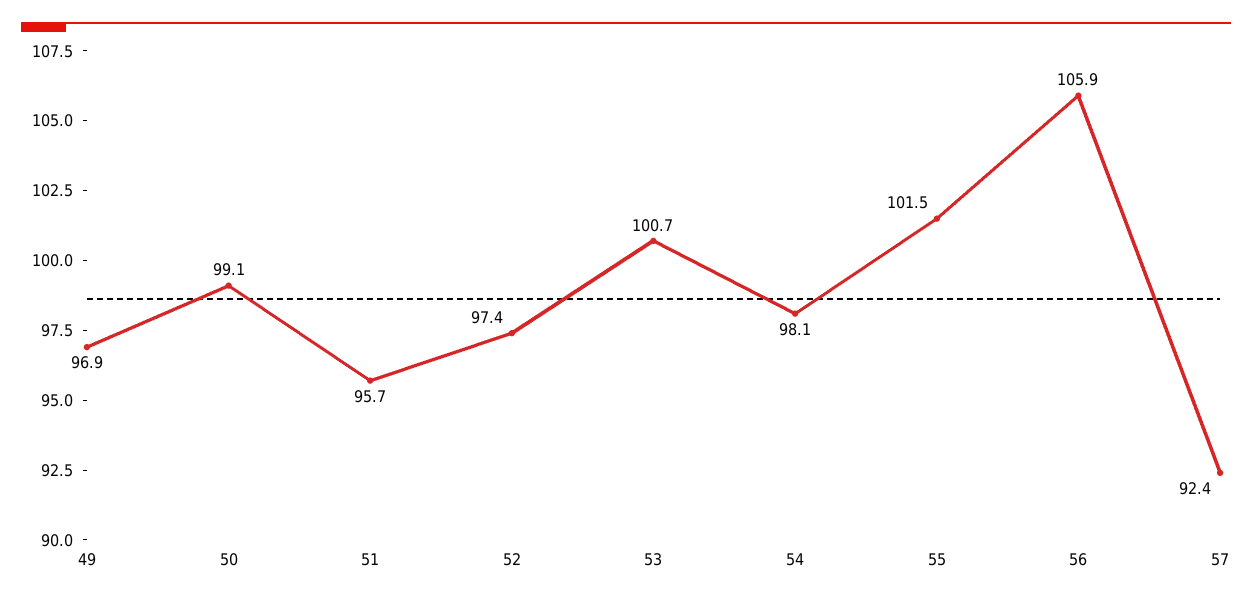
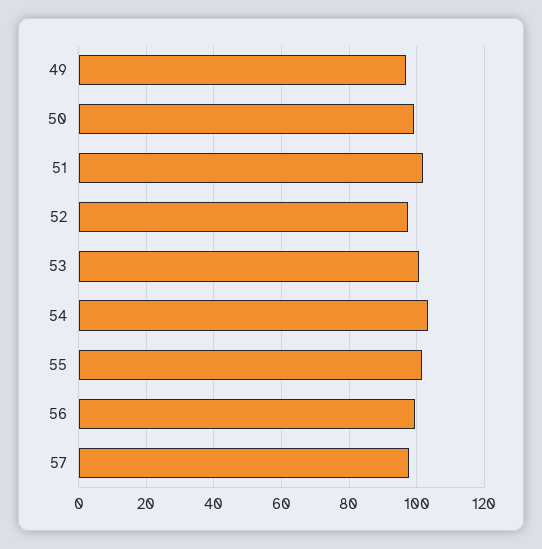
  {
    "49": 96.9,
    "50": 99.1,
-   "51": 95.7,
+   "51": 102,
    "52": 97.4,
    "53": 100.7,
-   "54": 98.1,
+   "54": 104,
    "55": 101.5,
-   "56": 105.9,
+   "56": 100,
-   "57": 92.4
+   "57": 98
  }

